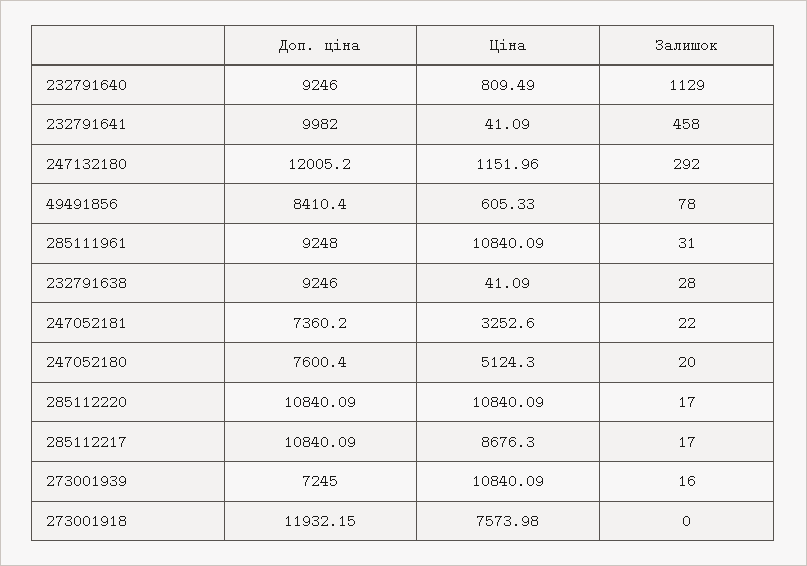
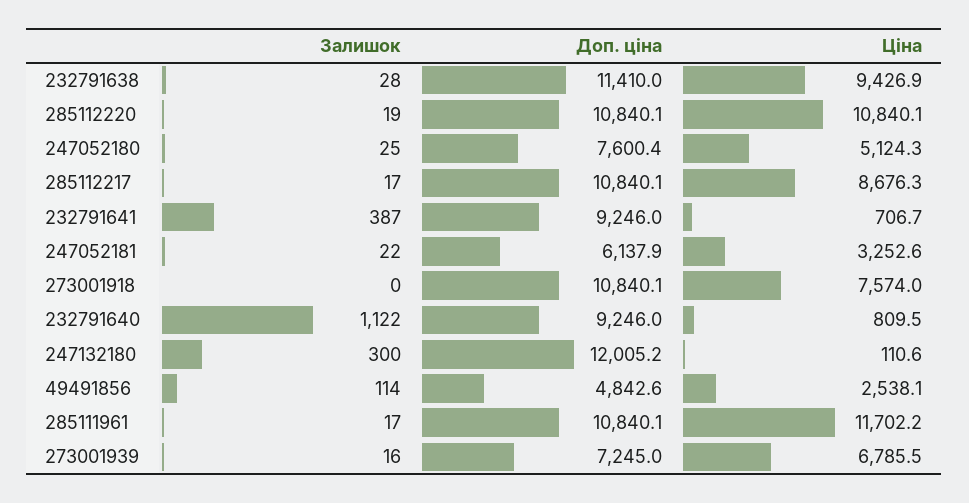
  {
    "Доп. ціна": {
      "232791640": 9246,
-     "232791641": 9982,
+     "232791641": 9246,
      "247132180": 12005.2,
-     "49491856": 8410.4,
+     "49491856": 4842.6,
-     "285111961": 9248,
+     "285111961": 10840.1,
-     "232791638": 9246,
+     "232791638": 11410,
-     "247052181": 7360.2,
+     "247052181": 6137.9,
      "247052180": 7600.4,
      "285112220": 10840.09,
      "285112217": 10840.09,
      "273001939": 7245,
-     "273001918": 11932.15
+     "273001918": 10840.1
    },
    "Ціна": {
      "232791640": 809.49,
-     "232791641": 41.09,
+     "232791641": 706.7,
-     "247132180": 1151.96,
+     "247132180": 110.6,
-     "49491856": 605.33,
+     "49491856": 2538.1,
-     "285111961": 10840.09,
+     "285111961": 11702.2,
-     "232791638": 41.09,
+     "232791638": 9426.9,
      "247052181": 3252.6,
      "247052180": 5124.3,
      "285112220": 10840.09,
      "285112217": 8676.3,
-     "273001939": 10840.09,
+     "273001939": 6785.5,
      "273001918": 7573.98
    },
    "Залишок": {
-     "232791640": 1129,
+     "232791640": 1122,
-     "232791641": 458,
+     "232791641": 387,
-     "247132180": 292,
+     "247132180": 300,
-     "49491856": 78,
+     "49491856": 114,
-     "285111961": 31,
+     "285111961": 17,
      "232791638": 28,
      "247052181": 22,
-     "247052180": 20,
+     "247052180": 25,
-     "285112220": 17,
+     "285112220": 19,
      "285112217": 17,
      "273001939": 16,
      "273001918": 0
    }
  }

